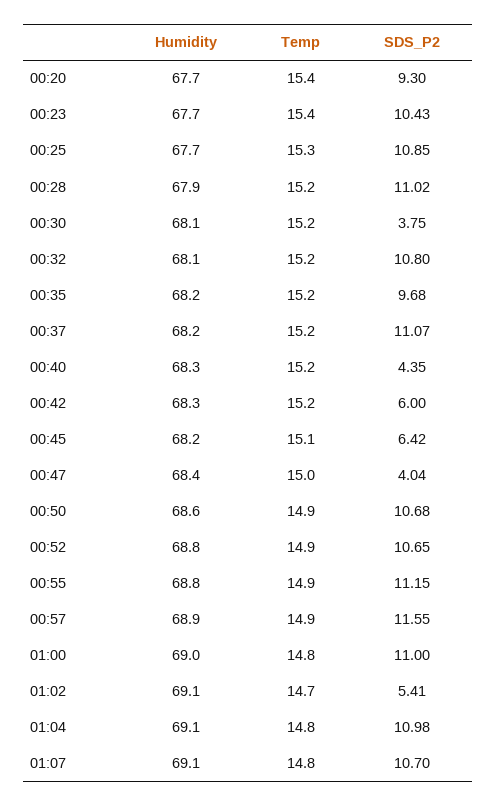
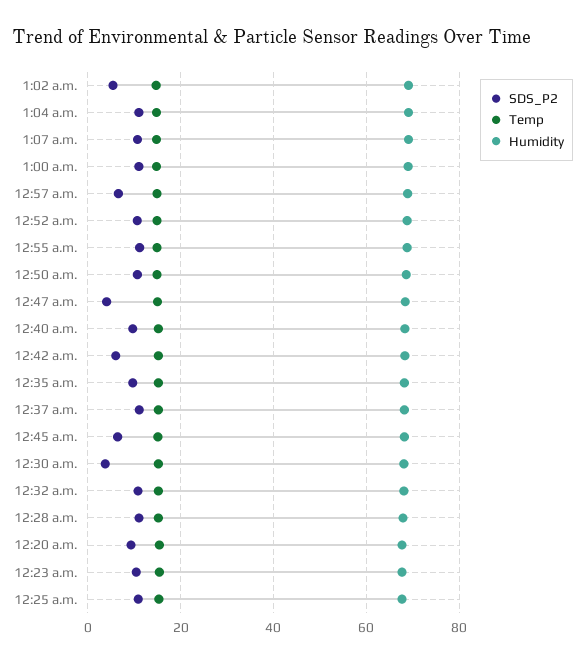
  {
    "Humidity": {
      "00:20": 67.7,
      "00:23": 67.7,
      "00:25": 67.7,
      "00:28": 67.9,
      "00:30": 68.1,
      "00:32": 68.1,
      "00:35": 68.2,
      "00:37": 68.2,
      "00:40": 68.3,
      "00:42": 68.3,
      "00:45": 68.2,
      "00:47": 68.4,
      "00:50": 68.6,
      "00:52": 68.8,
      "00:55": 68.8,
      "00:57": 68.9,
      "01:00": 69,
      "01:02": 69.1,
      "01:04": 69.1,
      "01:07": 69.1
    },
    "Temp": {
      "00:20": 15.4,
      "00:23": 15.4,
      "00:25": 15.3,
      "00:28": 15.2,
      "00:30": 15.2,
      "00:32": 15.2,
      "00:35": 15.2,
      "00:37": 15.2,
      "00:40": 15.2,
      "00:42": 15.2,
      "00:45": 15.1,
      "00:47": 15,
      "00:50": 14.9,
      "00:52": 14.9,
      "00:55": 14.9,
      "00:57": 14.9,
      "01:00": 14.8,
      "01:02": 14.7,
      "01:04": 14.8,
      "01:07": 14.8
    },
    "SDS_P2": {
      "00:20": 9.3,
      "00:23": 10.43,
      "00:25": 10.85,
      "00:28": 11.02,
      "00:30": 3.75,
      "00:32": 10.8,
      "00:35": 9.68,
      "00:37": 11.07,
-     "00:40": 4.35,
+     "00:40": 10,
      "00:42": 6,
      "00:45": 6.42,
      "00:47": 4.04,
      "00:50": 10.68,
      "00:52": 10.65,
      "00:55": 11.15,
-     "00:57": 11.55,
+     "00:57": 6,
      "01:00": 11,
      "01:02": 5.41,
      "01:04": 10.98,
      "01:07": 10.7
    }
  }

